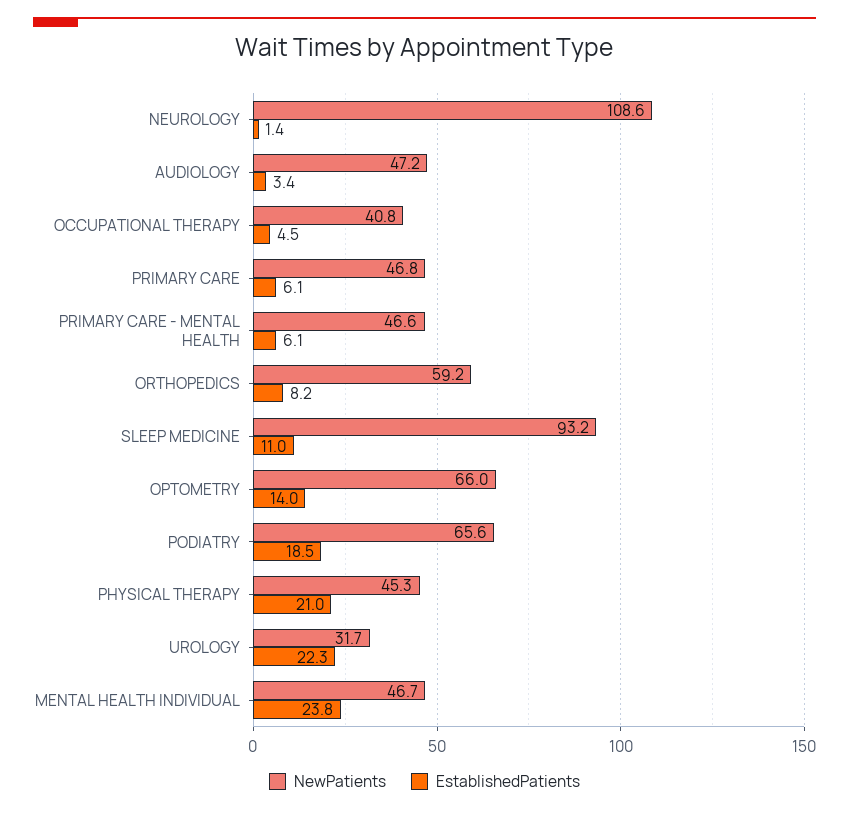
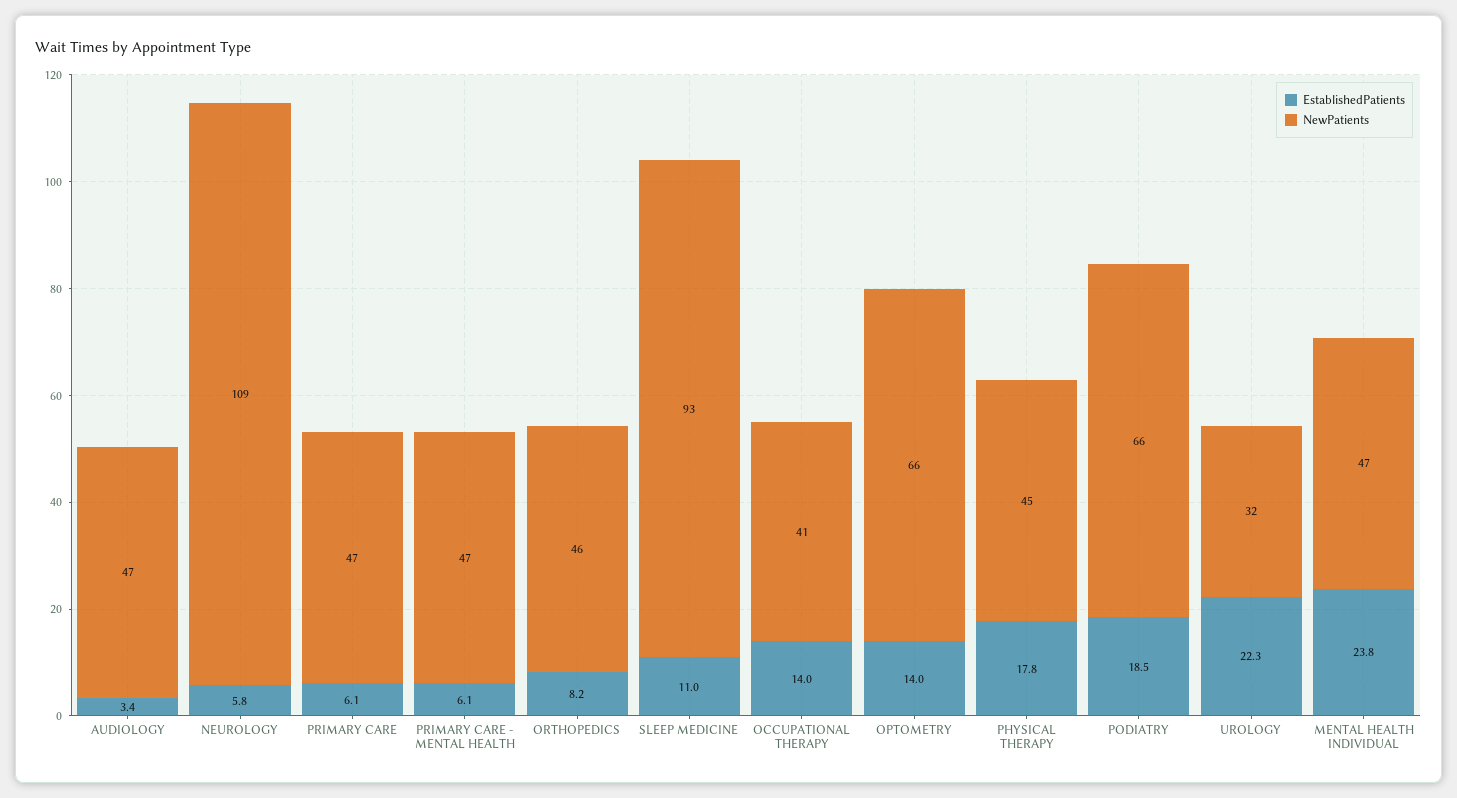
  {
    "NewPatients": {
      "NEUROLOGY": 108.6,
      "AUDIOLOGY": 47.2,
      "OCCUPATIONAL THERAPY": 40.8,
      "PRIMARY CARE": 46.8,
      "PRIMARY CARE - MENTAL HEALTH": 46.6,
-     "ORTHOPEDICS": 59.2,
+     "ORTHOPEDICS": 46,
      "SLEEP MEDICINE": 93.2,
      "OPTOMETRY": 66,
      "PODIATRY": 65.6,
      "PHYSICAL THERAPY": 45.3,
      "UROLOGY": 31.7,
      "MENTAL HEALTH INDIVIDUAL": 46.7
    },
    "EstablishedPatients": {
-     "NEUROLOGY": 1.4,
+     "NEUROLOGY": 5.8,
      "AUDIOLOGY": 3.4,
-     "OCCUPATIONAL THERAPY": 4.5,
+     "OCCUPATIONAL THERAPY": 14,
      "PRIMARY CARE": 6.1,
      "PRIMARY CARE - MENTAL HEALTH": 6.1,
      "ORTHOPEDICS": 8.2,
      "SLEEP MEDICINE": 11,
      "OPTOMETRY": 14,
      "PODIATRY": 18.5,
-     "PHYSICAL THERAPY": 21,
+     "PHYSICAL THERAPY": 17.8,
      "UROLOGY": 22.3,
      "MENTAL HEALTH INDIVIDUAL": 23.8
    }
  }

